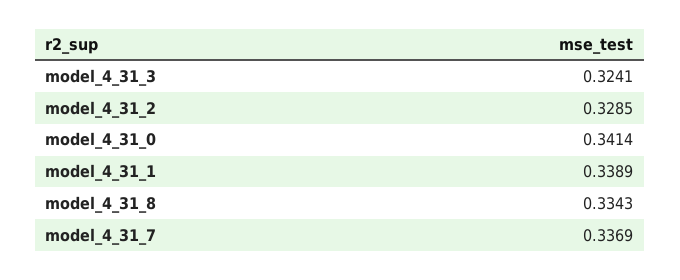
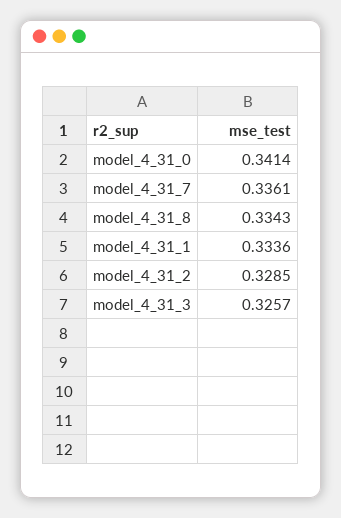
  {
-   "model_4_31_3": 0.3241,
+   "model_4_31_3": 0.3257,
    "model_4_31_2": 0.3285,
    "model_4_31_0": 0.3414,
-   "model_4_31_1": 0.3389,
+   "model_4_31_1": 0.3336,
    "model_4_31_8": 0.3343,
-   "model_4_31_7": 0.3369
+   "model_4_31_7": 0.3361
  }

